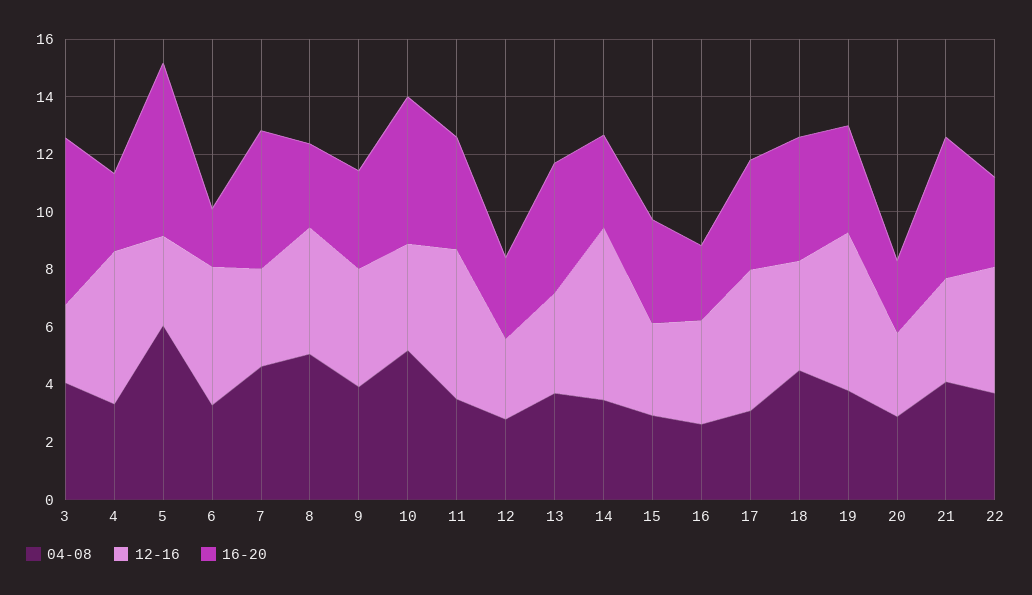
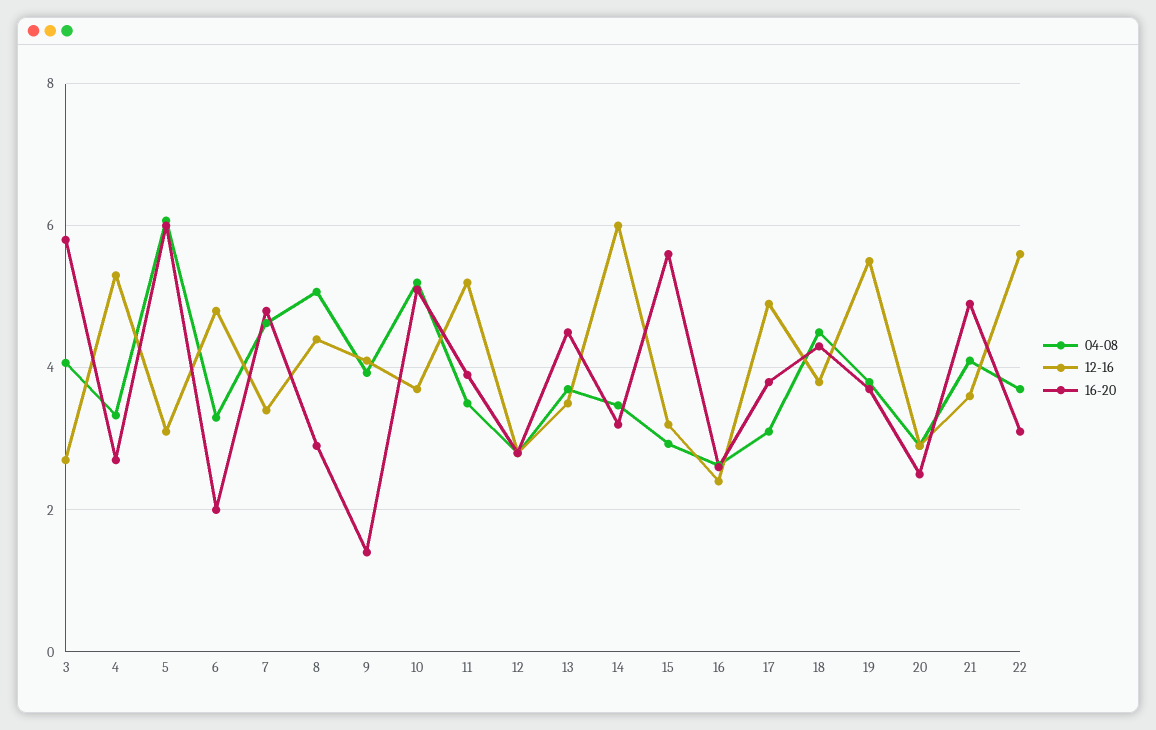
  {
    "04-08": {
      "3": 4,
      "4": 3.4,
      "5": 6,
      "6": 3.4,
      "7": 4.6,
      "8": 5,
      "9": 4,
      "10": 5.2,
      "11": 3.6,
      "12": 2.8,
      "13": 3.8,
      "14": 3.4,
      "15": 3,
      "16": 2.6,
      "17": 3.2,
      "18": 4.6,
      "19": 3.8,
      "20": 3,
      "21": 4.2,
      "22": 3.8
    },
    "12-16": {
      "3": 2.8,
      "4": 5.4,
      "5": 3.2,
      "6": 4.8,
      "7": 3.4,
      "8": 4.4,
      "9": 4.2,
      "10": 3.8,
      "11": 5.2,
      "12": 2.8,
      "13": 3.6,
      "14": 6,
      "15": 3.2,
-     "16": 3.5,
+     "16": 2.4,
      "17": 5,
      "18": 3.8,
      "19": 5.6,
      "20": 3,
      "21": 3.6,
-     "22": 4.5
+     "22": 5.6
    },
    "16-20": {
      "3": 5.8,
      "4": 2.8,
      "5": 6,
      "6": 2,
      "7": 4.8,
      "8": 3,
-     "9": 3.5,
+     "9": 1.4,
      "10": 5.2,
      "11": 4,
      "12": 2.8,
      "13": 4.6,
      "14": 3.2,
-     "15": 3.5,
+     "15": 5.6,
      "16": 2.6,
      "17": 3.8,
      "18": 4.4,
      "19": 3.8,
      "20": 2.6,
      "21": 5,
      "22": 3.2
    }
  }

